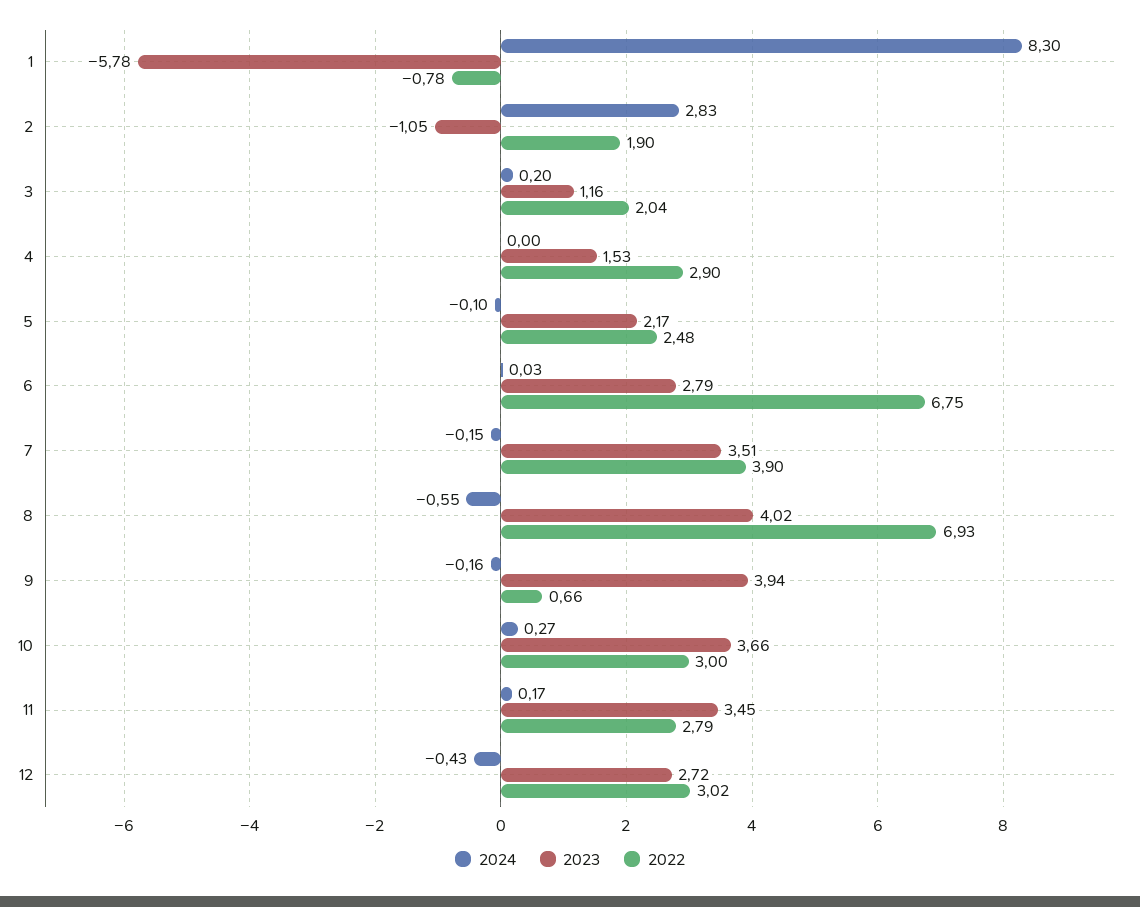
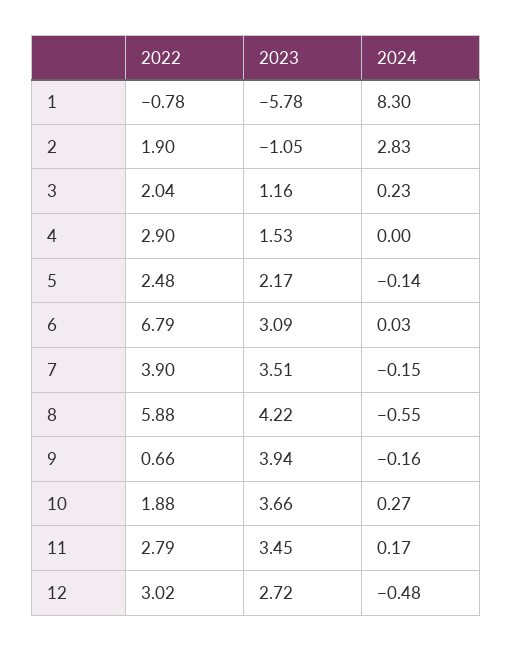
  {
    "2024": {
      "1": 8.3,
      "2": 2.83,
-     "3": 0.2,
+     "3": 0.23,
      "4": 0,
-     "5": -0.1,
+     "5": -0.14,
      "6": 0.03,
      "7": -0.15,
      "8": -0.55,
      "9": -0.16,
      "10": 0.27,
      "11": 0.17,
-     "12": -0.43
+     "12": -0.48
    },
    "2023": {
      "1": -5.78,
      "2": -1.05,
      "3": 1.16,
      "4": 1.53,
      "5": 2.17,
-     "6": 2.79,
+     "6": 3.09,
      "7": 3.51,
-     "8": 4.02,
+     "8": 4.22,
      "9": 3.94,
      "10": 3.66,
      "11": 3.45,
      "12": 2.72
    },
    "2022": {
      "1": -0.78,
      "2": 1.9,
      "3": 2.04,
      "4": 2.9,
      "5": 2.48,
-     "6": 6.75,
+     "6": 6.79,
      "7": 3.9,
-     "8": 6.93,
+     "8": 5.88,
      "9": 0.66,
-     "10": 3,
+     "10": 1.88,
      "11": 2.79,
      "12": 3.02
    }
  }

